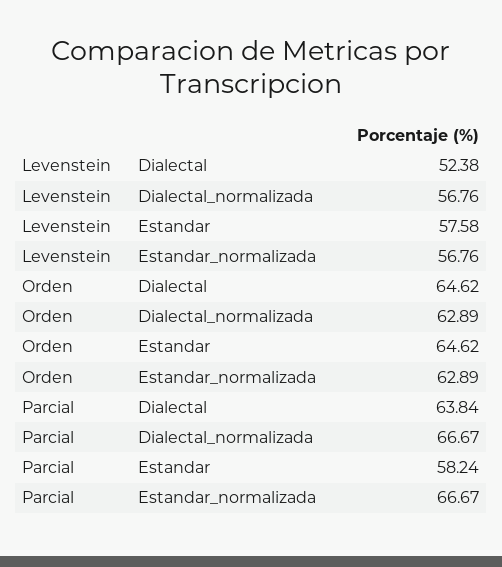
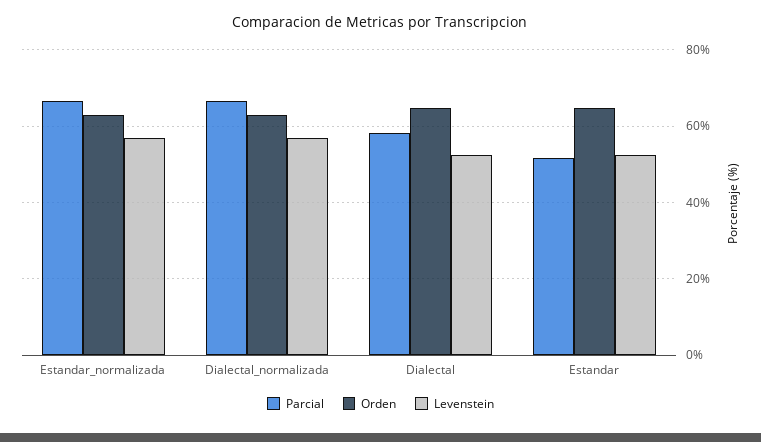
  {
    "Levenstein": {
      "Dialectal": 52.38,
      "Dialectal_normalizada": 56.76,
-     "Estandar": 57.58,
+     "Estandar": 52,
      "Estandar_normalizada": 56.76
    },
    "Orden": {
      "Dialectal": 64.62,
      "Dialectal_normalizada": 62.89,
      "Estandar": 64.62,
      "Estandar_normalizada": 62.89
    },
    "Parcial": {
-     "Dialectal": 63.84,
+     "Dialectal": 58,
      "Dialectal_normalizada": 66.67,
-     "Estandar": 58.24,
+     "Estandar": 52,
      "Estandar_normalizada": 66.67
    }
  }

